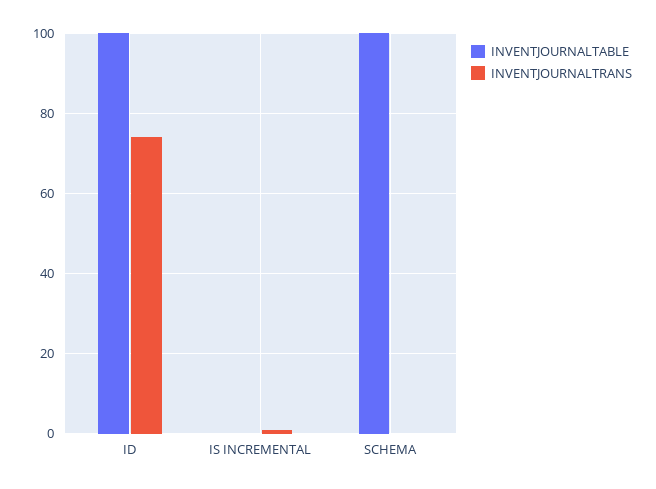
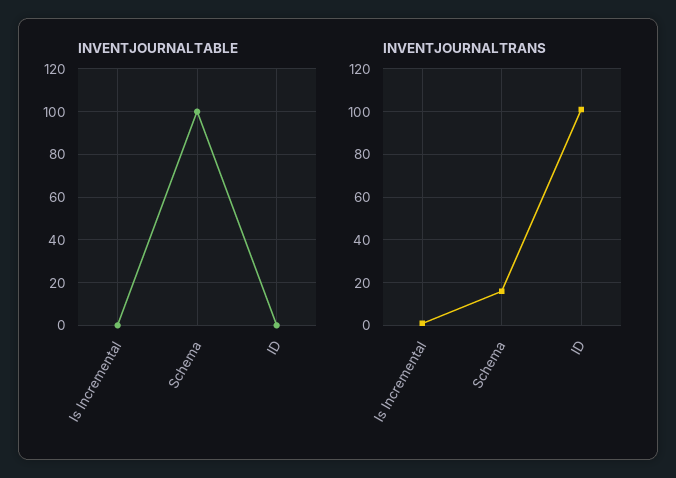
  {
    "INVENTJOURNALTABLE": {
-     "ID": 100,
+     "ID": 0,
      "IS INCREMENTAL": 0,
      "SCHEMA": 100
    },
    "INVENTJOURNALTRANS": {
-     "ID": 75,
+     "ID": 100,
      "IS INCREMENTAL": 0,
-     "SCHEMA": 0
+     "SCHEMA": 15
    }
  }

